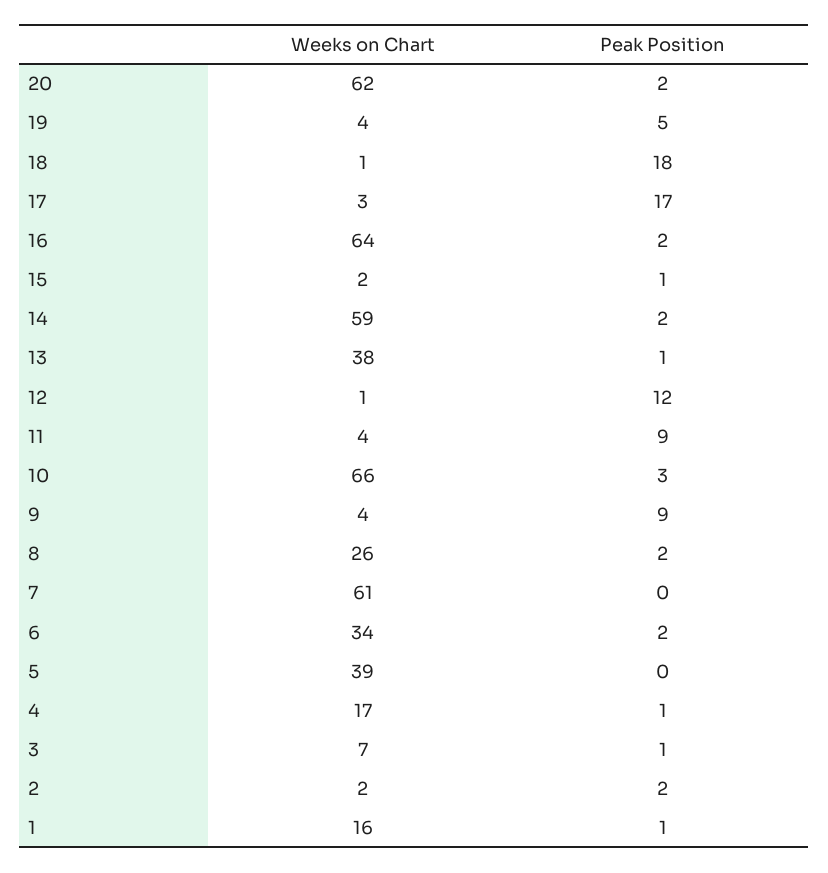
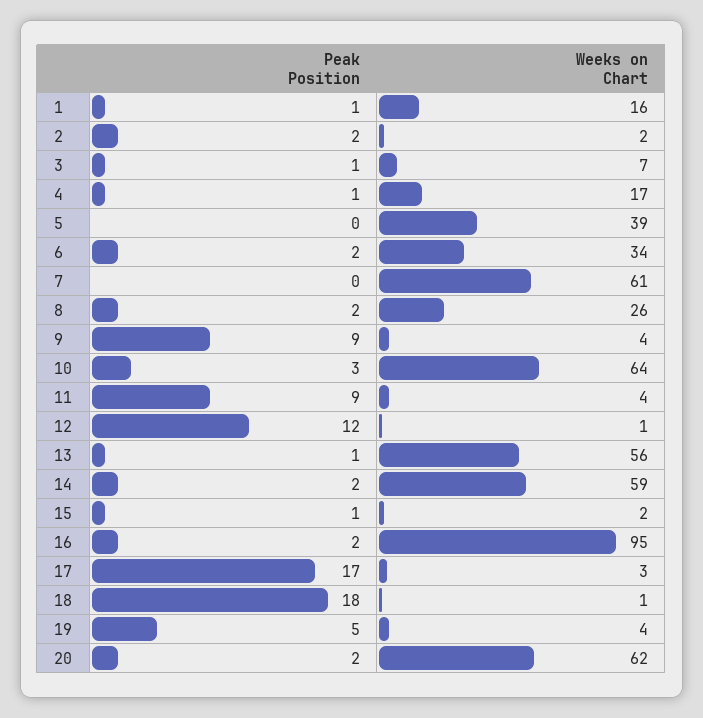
  {
    "Weeks on Chart": {
      "20": 62,
      "19": 4,
      "18": 1,
      "17": 3,
-     "16": 64,
+     "16": 95,
      "15": 2,
      "14": 59,
-     "13": 38,
+     "13": 56,
      "12": 1,
      "11": 4,
-     "10": 66,
+     "10": 64,
      "9": 4,
      "8": 26,
      "7": 61,
      "6": 34,
      "5": 39,
      "4": 17,
      "3": 7,
      "2": 2,
      "1": 16
    },
    "Peak Position": {
      "20": 2,
      "19": 5,
      "18": 18,
      "17": 17,
      "16": 2,
      "15": 1,
      "14": 2,
      "13": 1,
      "12": 12,
      "11": 9,
      "10": 3,
      "9": 9,
      "8": 2,
      "7": 0,
      "6": 2,
      "5": 0,
      "4": 1,
      "3": 1,
      "2": 2,
      "1": 1
    }
  }

